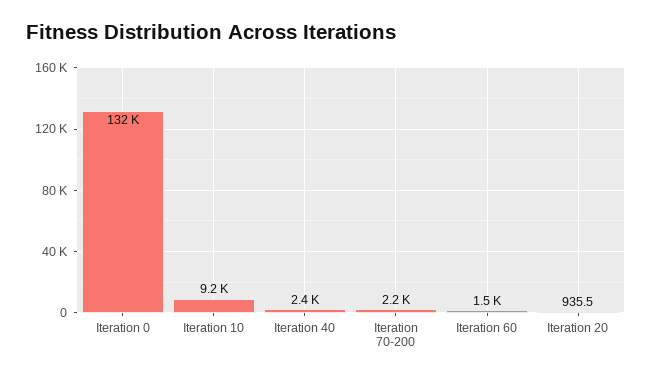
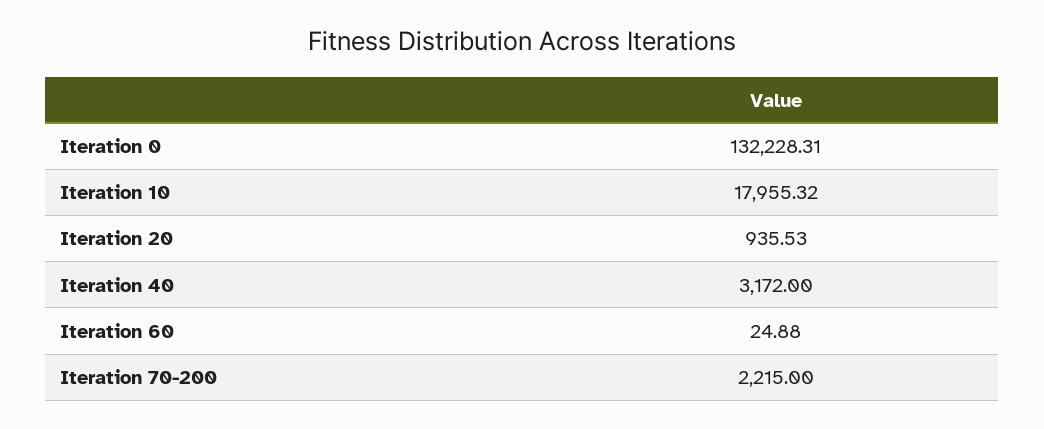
  {
    "Iteration 0": 132228.31,
-   "Iteration 10": 9200,
+   "Iteration 10": 17955.32,
-   "Iteration 40": 2400,
+   "Iteration 40": 3172,
    "Iteration 70-200": 2215,
-   "Iteration 60": 1500,
+   "Iteration 60": 24.88,
    "Iteration 20": 935.53
  }

